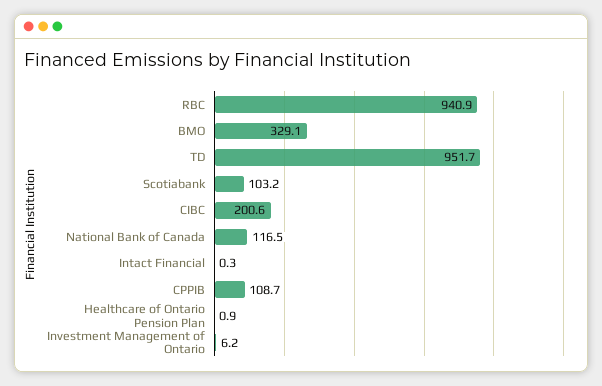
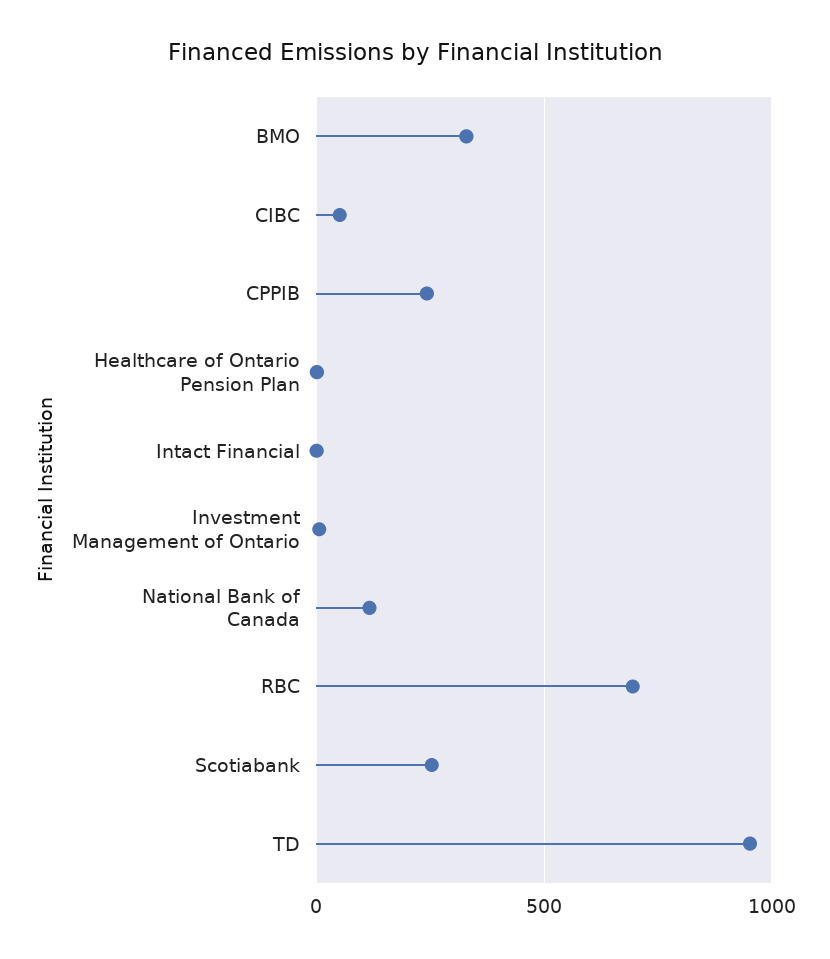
  {
-   "RBC": 940.9,
+   "RBC": 700,
    "BMO": 329.1,
    "TD": 951.7,
-   "Scotiabank": 103.2,
+   "Scotiabank": 250,
-   "CIBC": 200.6,
+   "CIBC": 50,
    "National Bank of Canada": 116.5,
    "Intact Financial": 0.3,
-   "CPPIB": 108.7,
+   "CPPIB": 250,
    "Healthcare of Ontario Pension Plan": 0.9,
    "Investment Management of Ontario": 6.2
  }

